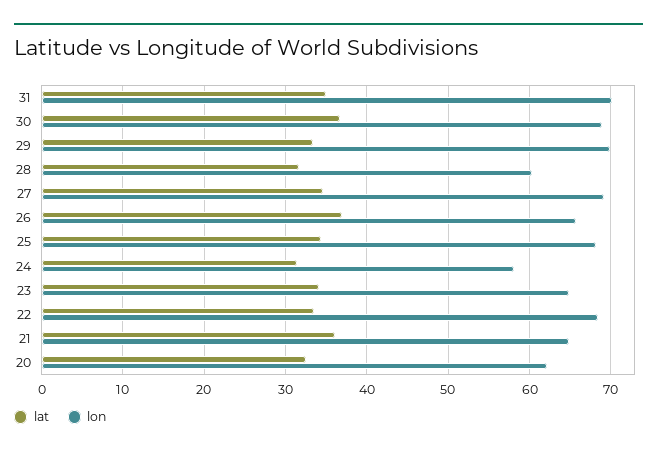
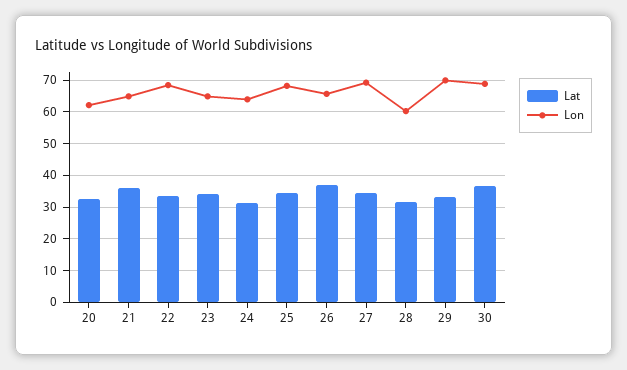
  {
    "lat": {
-     "31": 35,
      "30": 37,
      "29": 33,
      "28": 32,
      "27": 35,
      "26": 37,
      "25": 34,
      "24": 31,
      "23": 34,
      "22": 34,
      "21": 36,
      "20": 32
    },
    "lon": {
-     "31": 70,
      "30": 69,
      "29": 70,
      "28": 60,
      "27": 69,
      "26": 66,
      "25": 68,
-     "24": 58,
+     "24": 64,
      "23": 65,
      "22": 68,
      "21": 65,
      "20": 62
    }
  }

